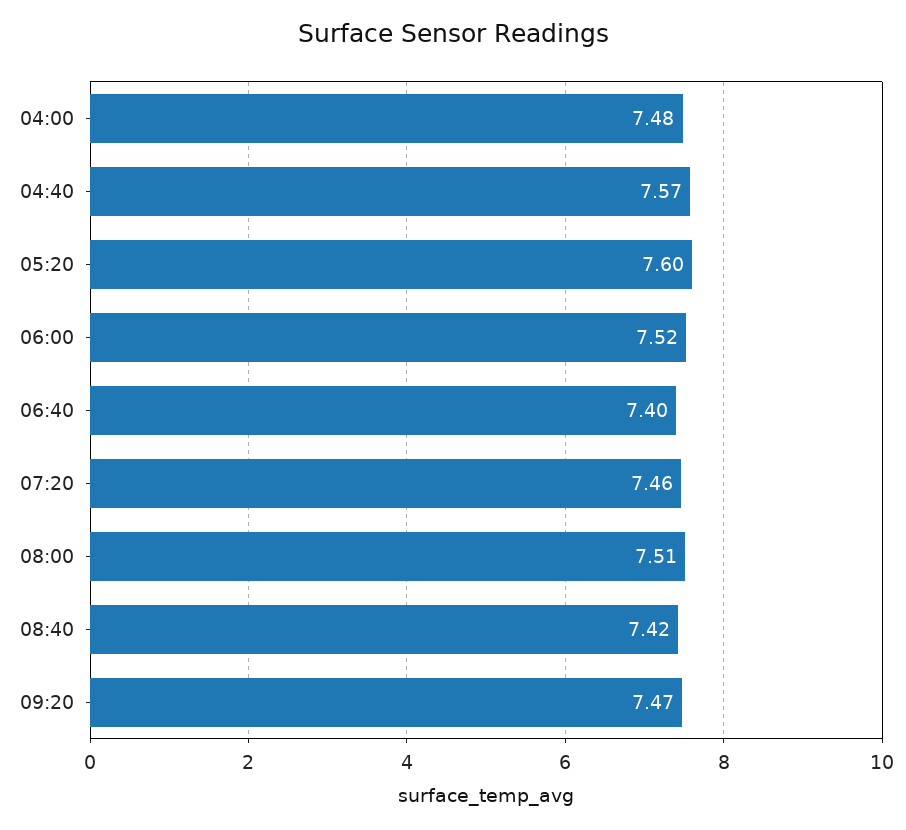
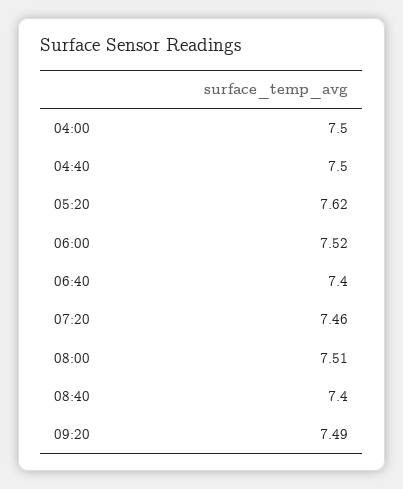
  {
-   "04:00": 7.48,
+   "04:00": 7.5,
-   "04:40": 7.57,
+   "04:40": 7.5,
-   "05:20": 7.6,
+   "05:20": 7.62,
    "06:00": 7.52,
    "06:40": 7.4,
    "07:20": 7.46,
    "08:00": 7.51,
-   "08:40": 7.42,
+   "08:40": 7.4,
-   "09:20": 7.47
+   "09:20": 7.49
  }

